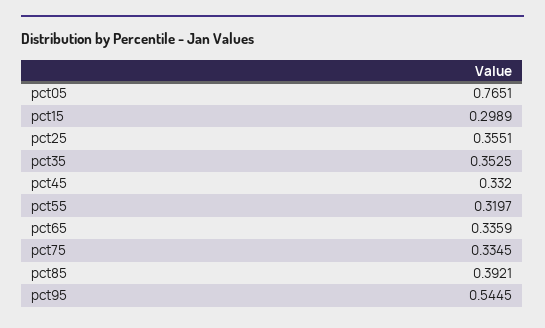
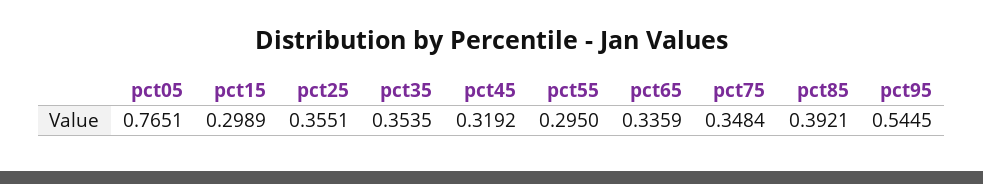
  {
    "pct05": 0.7651,
    "pct15": 0.2989,
    "pct25": 0.3551,
-   "pct35": 0.3525,
+   "pct35": 0.3535,
-   "pct45": 0.332,
+   "pct45": 0.3192,
-   "pct55": 0.3197,
+   "pct55": 0.295,
    "pct65": 0.3359,
-   "pct75": 0.3345,
+   "pct75": 0.3484,
    "pct85": 0.3921,
    "pct95": 0.5445
  }

